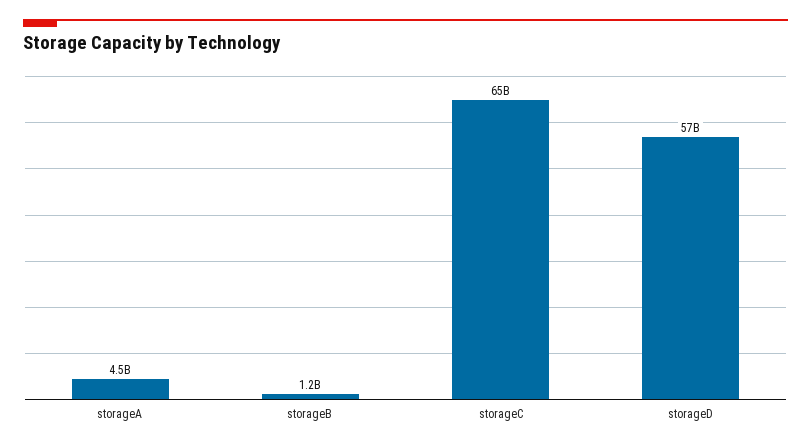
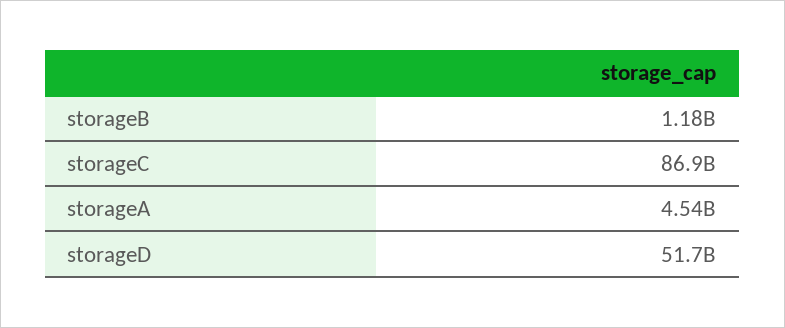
  {
    "storageA": 4540000000,
    "storageB": 1180000000,
-   "storageC": 65000000000,
+   "storageC": 86900000000,
-   "storageD": 57000000000
+   "storageD": 51700000000
  }

